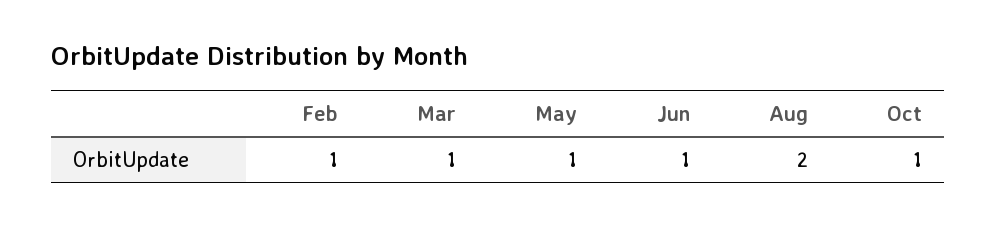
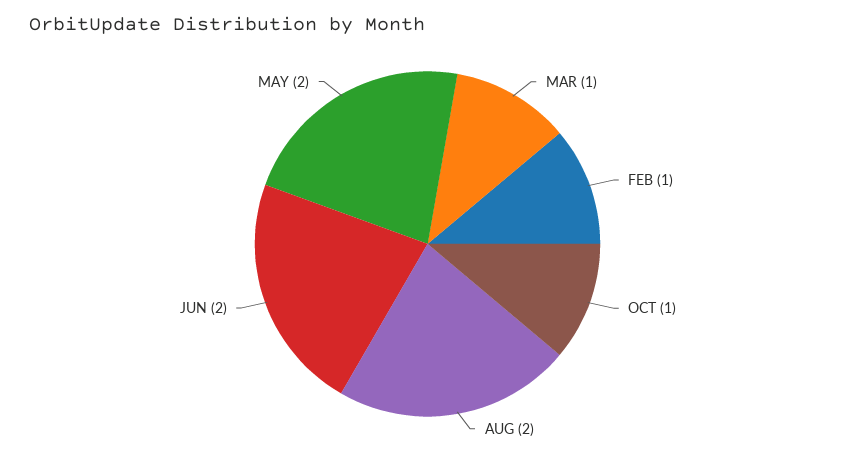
  {
    "Feb": 1,
    "Mar": 1,
-   "May": 1,
+   "May": 2,
-   "Jun": 1,
+   "Jun": 2,
    "Aug": 2,
    "Oct": 1
  }

